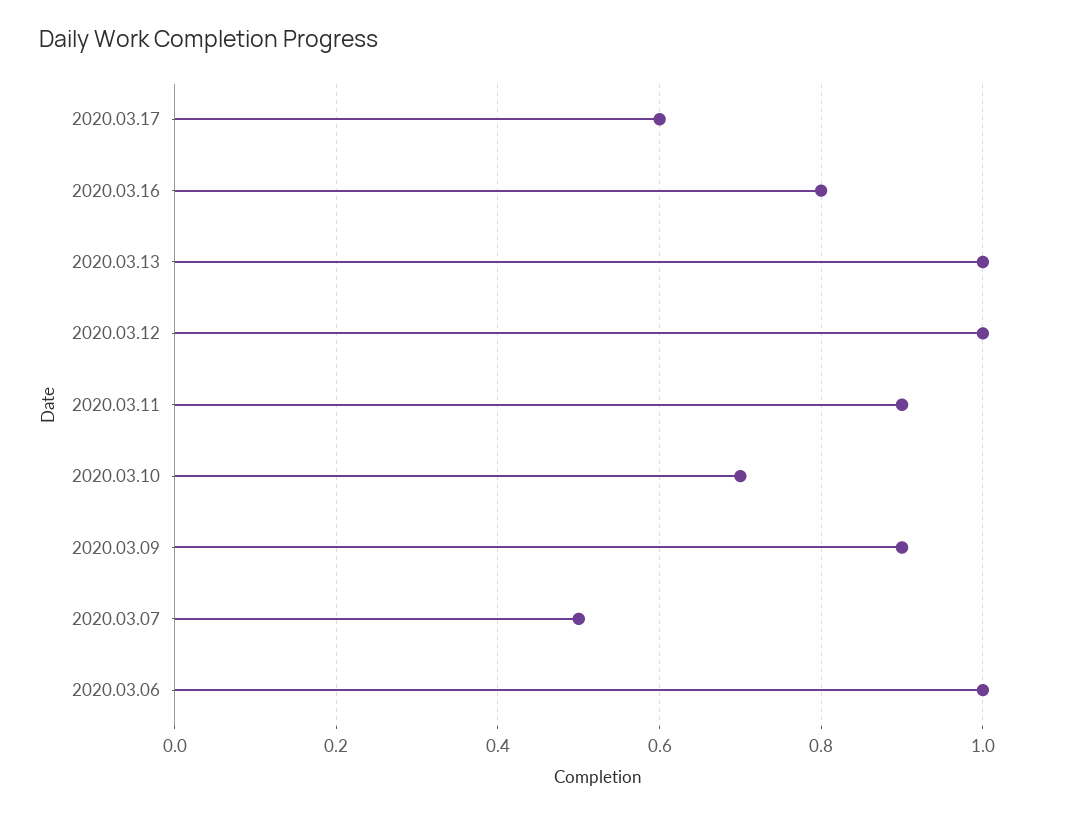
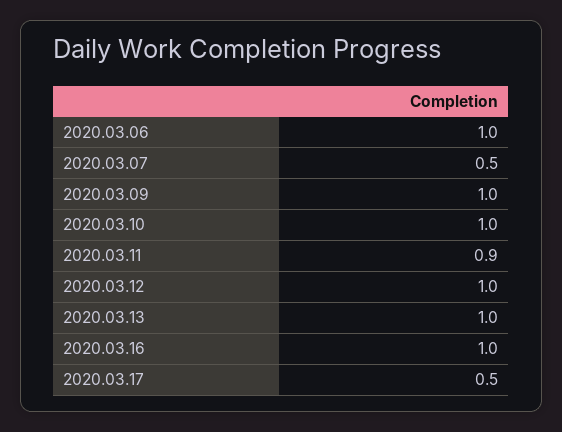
  {
-   "2020.03.17": 0.6,
+   "2020.03.17": 0.5,
-   "2020.03.16": 0.8,
+   "2020.03.16": 1,
    "2020.03.13": 1,
    "2020.03.12": 1,
    "2020.03.11": 0.9,
-   "2020.03.10": 0.7,
+   "2020.03.10": 1,
-   "2020.03.09": 0.9,
+   "2020.03.09": 1,
    "2020.03.07": 0.5,
    "2020.03.06": 1
  }

